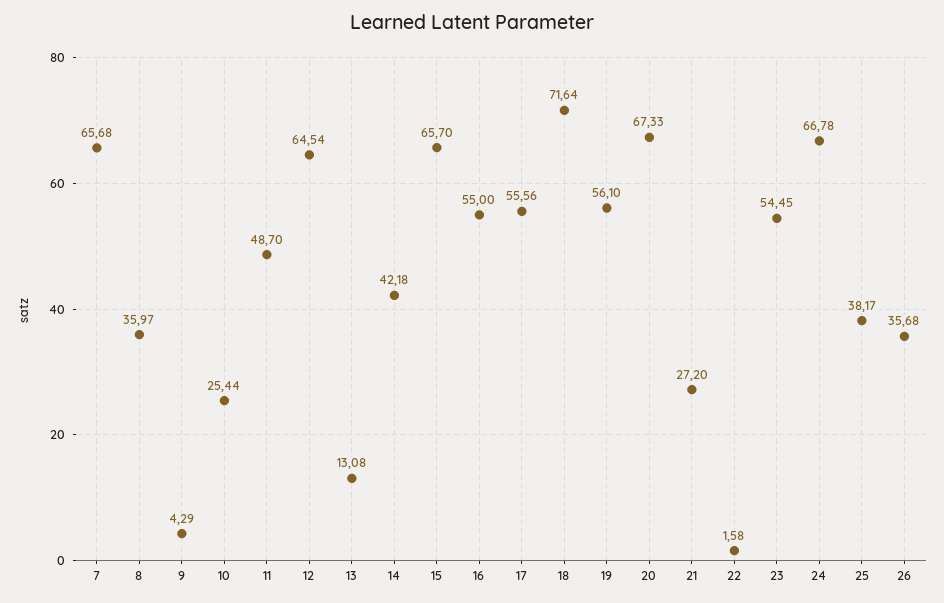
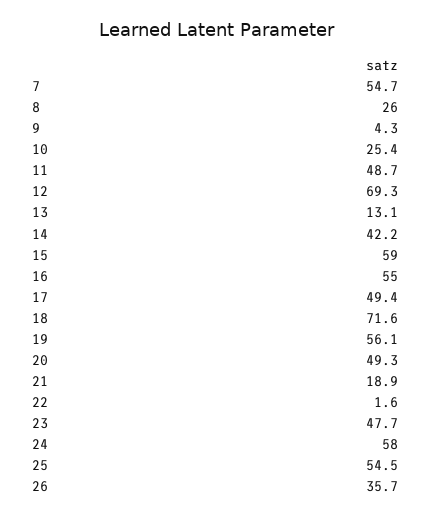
  {
-   "7": 65.68,
+   "7": 54.7,
-   "8": 35.97,
+   "8": 26,
    "9": 4.29,
    "10": 25.44,
    "11": 48.7,
-   "12": 64.54,
+   "12": 69.3,
    "13": 13.08,
    "14": 42.18,
-   "15": 65.7,
+   "15": 59,
    "16": 55,
-   "17": 55.56,
+   "17": 49.4,
    "18": 71.64,
    "19": 56.1,
-   "20": 67.33,
+   "20": 49.3,
-   "21": 27.2,
+   "21": 18.9,
    "22": 1.58,
-   "23": 54.45,
+   "23": 47.7,
-   "24": 66.78,
+   "24": 58,
-   "25": 38.17,
+   "25": 54.5,
    "26": 35.68
  }

